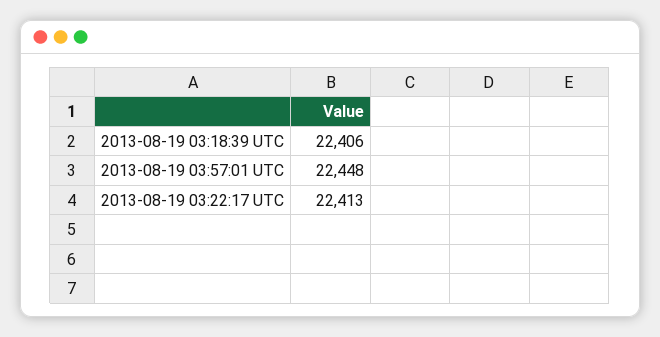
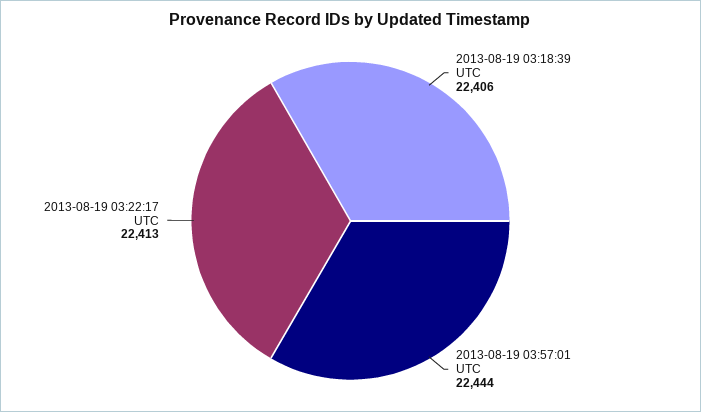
  {
    "2013-08-19 03:18:39 UTC": 22406,
-   "2013-08-19 03:57:01 UTC": 22448,
+   "2013-08-19 03:57:01 UTC": 22444,
    "2013-08-19 03:22:17 UTC": 22413
  }

